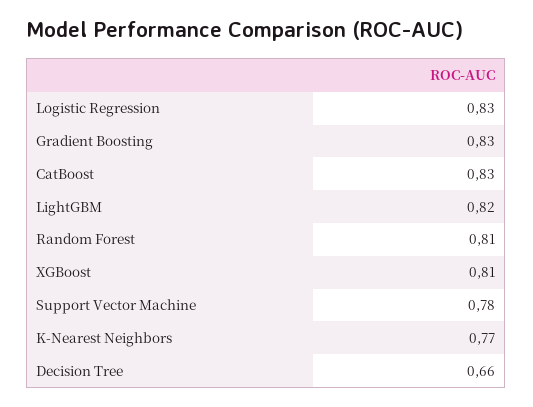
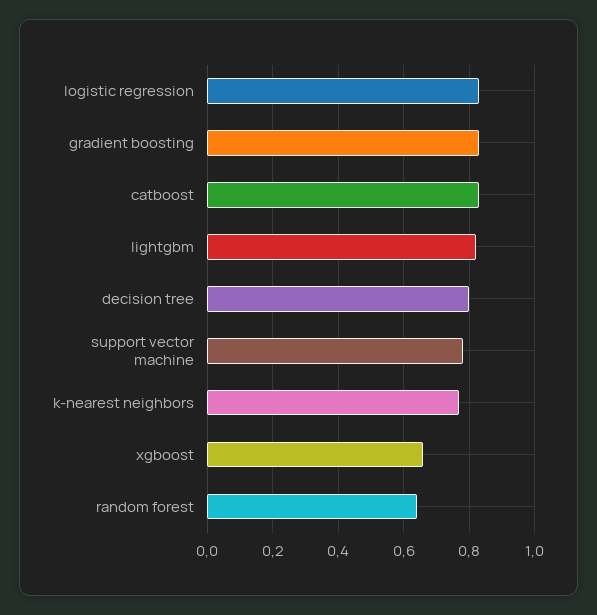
  {
    "Logistic Regression": 0.83,
    "Gradient Boosting": 0.83,
    "CatBoost": 0.83,
    "LightGBM": 0.82,
-   "Random Forest": 0.81,
+   "Random Forest": 0.65,
-   "XGBoost": 0.81,
+   "XGBoost": 0.65,
    "Support Vector Machine": 0.78,
    "K-Nearest Neighbors": 0.77,
-   "Decision Tree": 0.66
+   "Decision Tree": 0.8
  }

